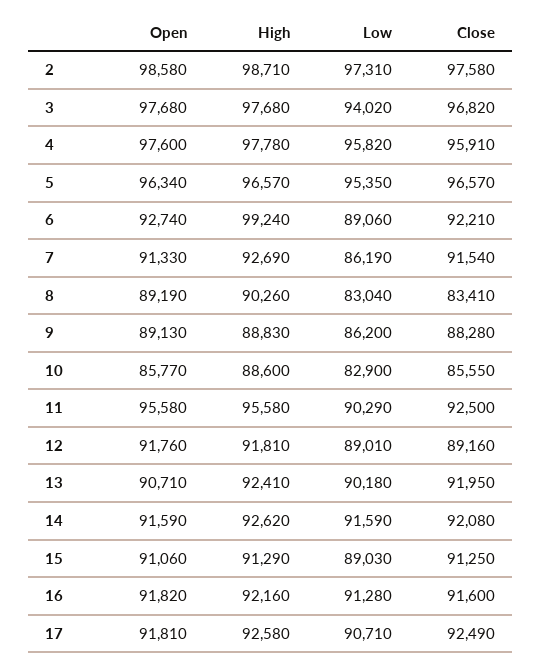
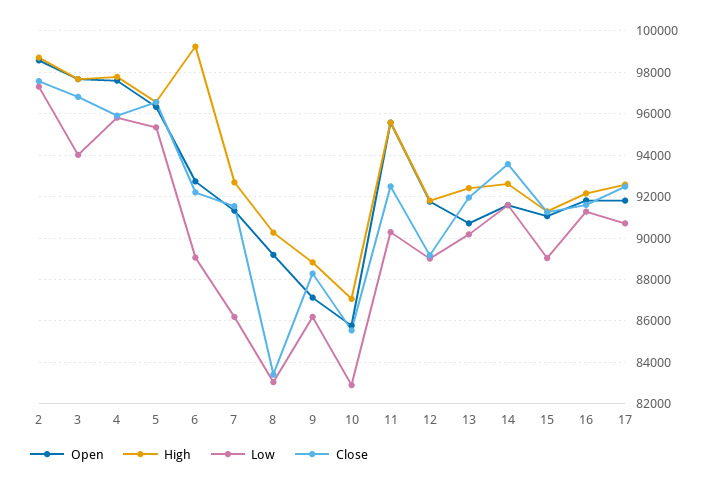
  {
    "Open": {
      "2": 98580,
      "3": 97680,
      "4": 97600,
      "5": 96340,
      "6": 92740,
      "7": 91330,
      "8": 89190,
-     "9": 89130,
+     "9": 87000,
      "10": 85770,
      "11": 95580,
      "12": 91760,
      "13": 90710,
      "14": 91590,
      "15": 91060,
      "16": 91820,
      "17": 91810
    },
    "High": {
      "2": 98710,
      "3": 97680,
      "4": 97780,
      "5": 96570,
      "6": 99240,
      "7": 92690,
      "8": 90260,
      "9": 88830,
-     "10": 88600,
+     "10": 87000,
      "11": 95580,
      "12": 91810,
      "13": 92410,
      "14": 92620,
      "15": 91290,
      "16": 92160,
      "17": 92580
    },
    "Low": {
      "2": 97310,
      "3": 94020,
      "4": 95820,
      "5": 95350,
      "6": 89060,
      "7": 86190,
      "8": 83040,
      "9": 86200,
      "10": 82900,
      "11": 90290,
      "12": 89010,
      "13": 90180,
      "14": 91590,
      "15": 89030,
      "16": 91280,
      "17": 90710
    },
    "Close": {
      "2": 97580,
      "3": 96820,
      "4": 95910,
      "5": 96570,
      "6": 92210,
      "7": 91540,
      "8": 83410,
      "9": 88280,
      "10": 85550,
      "11": 92500,
      "12": 89160,
      "13": 91950,
-     "14": 92080,
+     "14": 93500,
      "15": 91250,
      "16": 91600,
      "17": 92490
    }
  }

